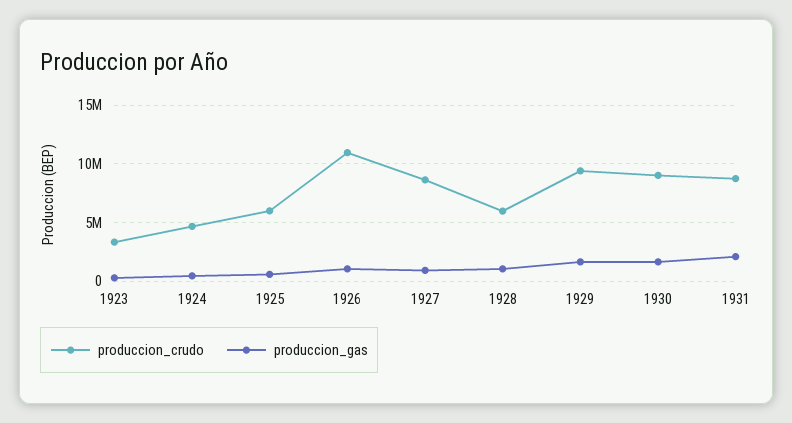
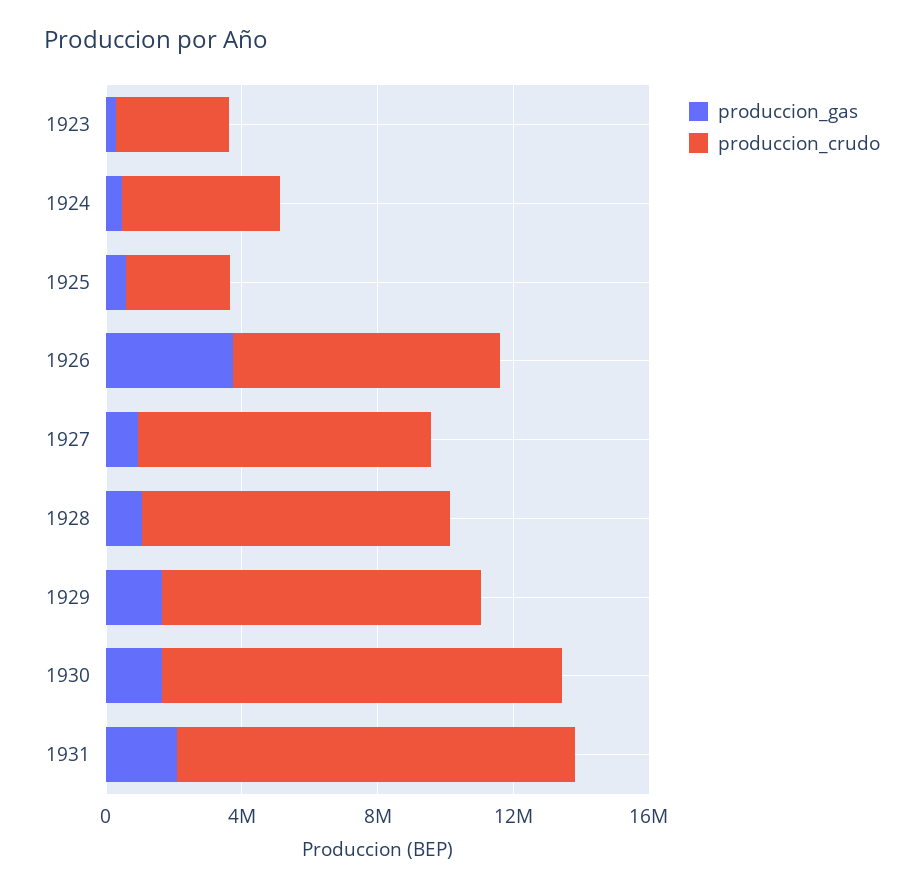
  {
    "produccion_crudo": {
      "1923": 3000000,
      "1924": 5000000,
-     "1925": 6000000,
+     "1925": 3000000,
-     "1926": 11000000,
+     "1926": 8000000,
      "1927": 9000000,
-     "1928": 6000000,
+     "1928": 9000000,
      "1929": 9000000,
-     "1930": 9000000,
+     "1930": 12000000,
-     "1931": 9000000
+     "1931": 12000000
    },
    "produccion_gas": {
      "1923": 0,
      "1924": 0,
      "1925": 1000000,
-     "1926": 1000000,
+     "1926": 4000000,
      "1927": 1000000,
      "1928": 1000000,
      "1929": 2000000,
      "1930": 2000000,
      "1931": 2000000
    }
  }

